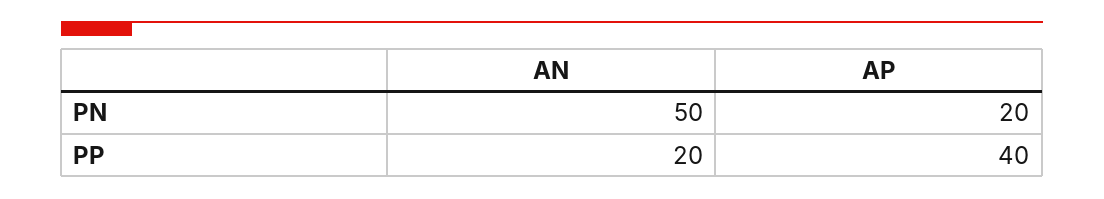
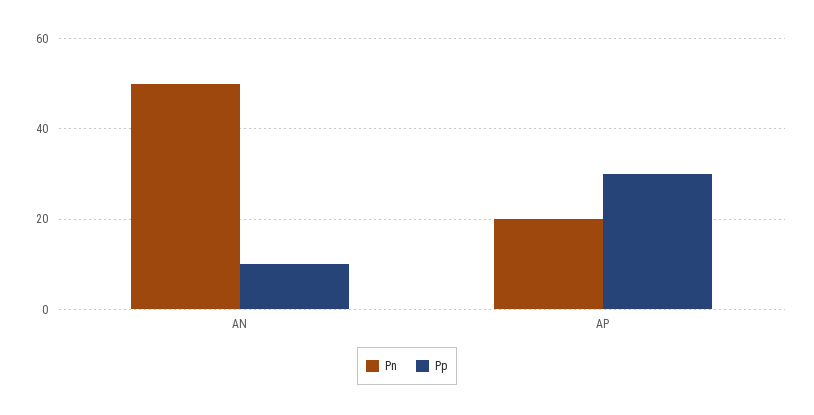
  {
    "PN": {
      "AN": 50,
      "AP": 20
    },
    "PP": {
-     "AN": 20,
+     "AN": 10,
-     "AP": 40
+     "AP": 30
    }
  }

